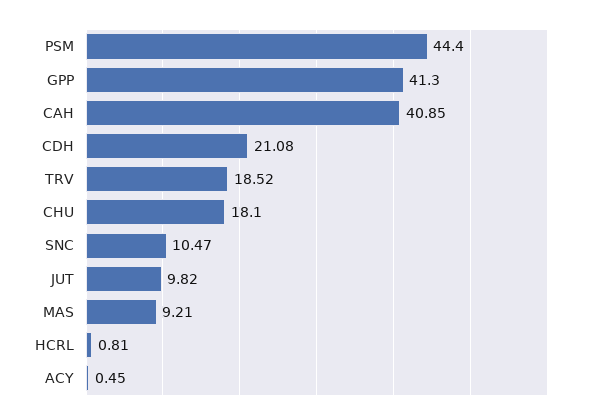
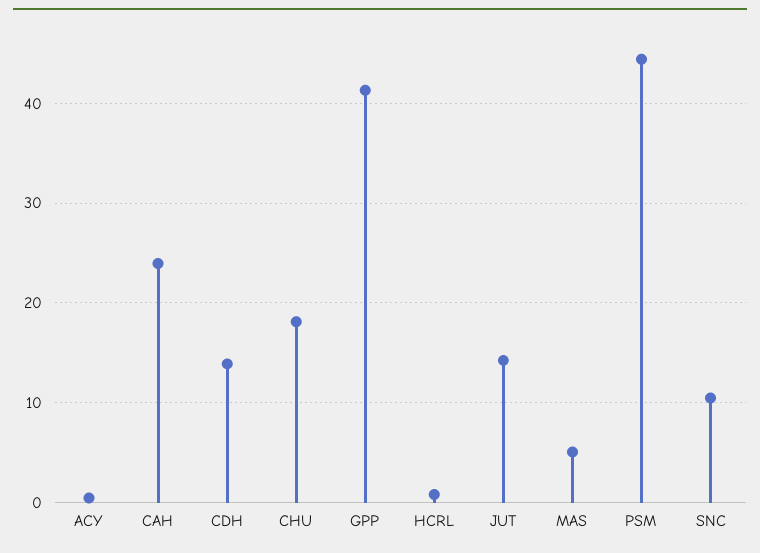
  {
    "PSM": 44.4,
    "GPP": 41.3,
-   "CAH": 40.85,
+   "CAH": 24,
-   "CDH": 21.08,
+   "CDH": 14,
-   "TRV": 18.52,
    "CHU": 18.1,
    "SNC": 10.47,
-   "JUT": 9.82,
+   "JUT": 14,
-   "MAS": 9.21,
+   "MAS": 5,
    "HCRL": 0.81,
    "ACY": 0.45
  }

